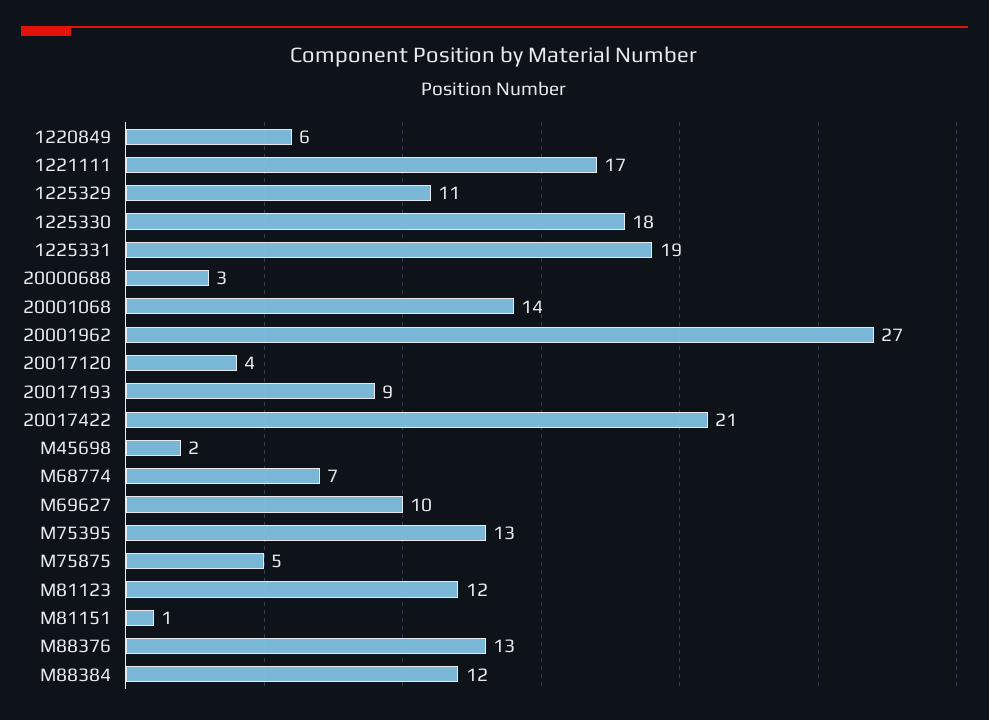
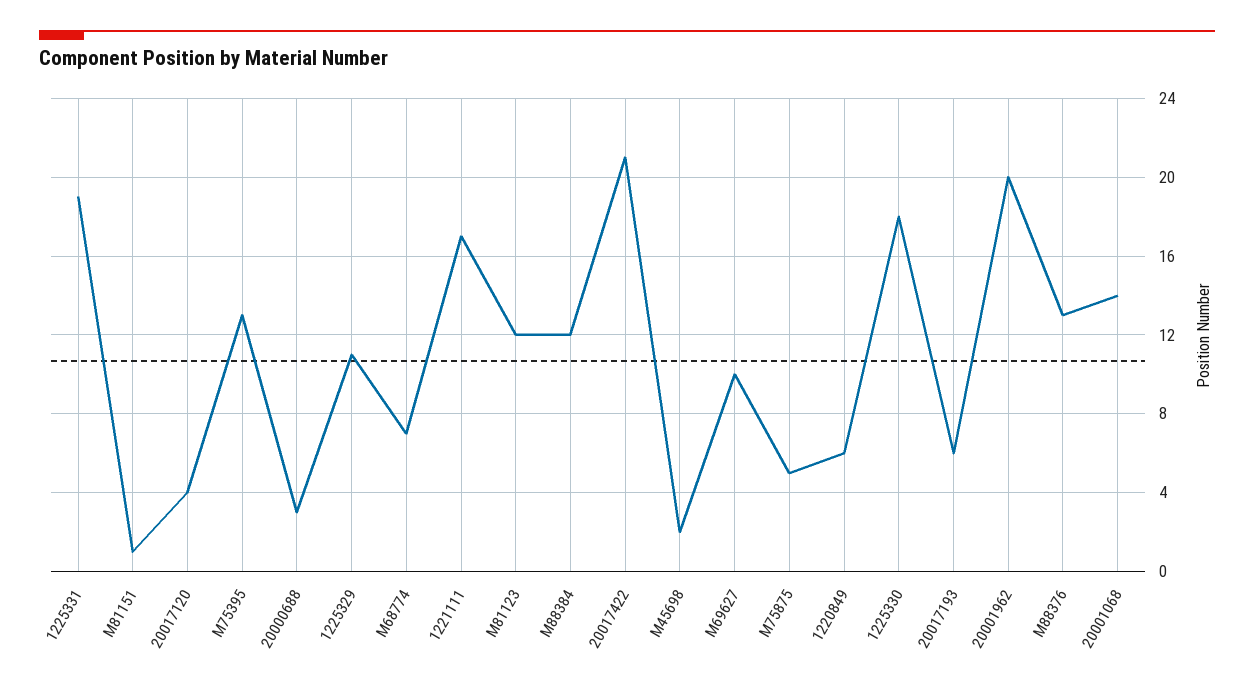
  {
    "1220849": 6,
    "1221111": 17,
    "1225329": 11,
    "1225330": 18,
    "1225331": 19,
    "20000688": 3,
    "20001068": 14,
-   "20001962": 27,
+   "20001962": 20,
    "20017120": 4,
-   "20017193": 9,
+   "20017193": 6,
    "20017422": 21,
    "M45698": 2,
    "M68774": 7,
    "M69627": 10,
    "M75395": 13,
    "M75875": 5,
    "M81123": 12,
    "M81151": 1,
    "M88376": 13,
    "M88384": 12
  }

